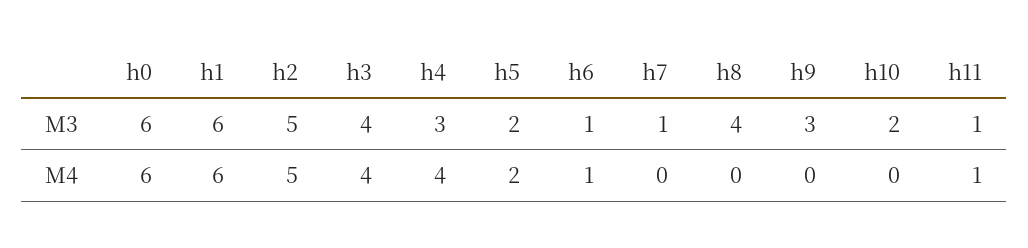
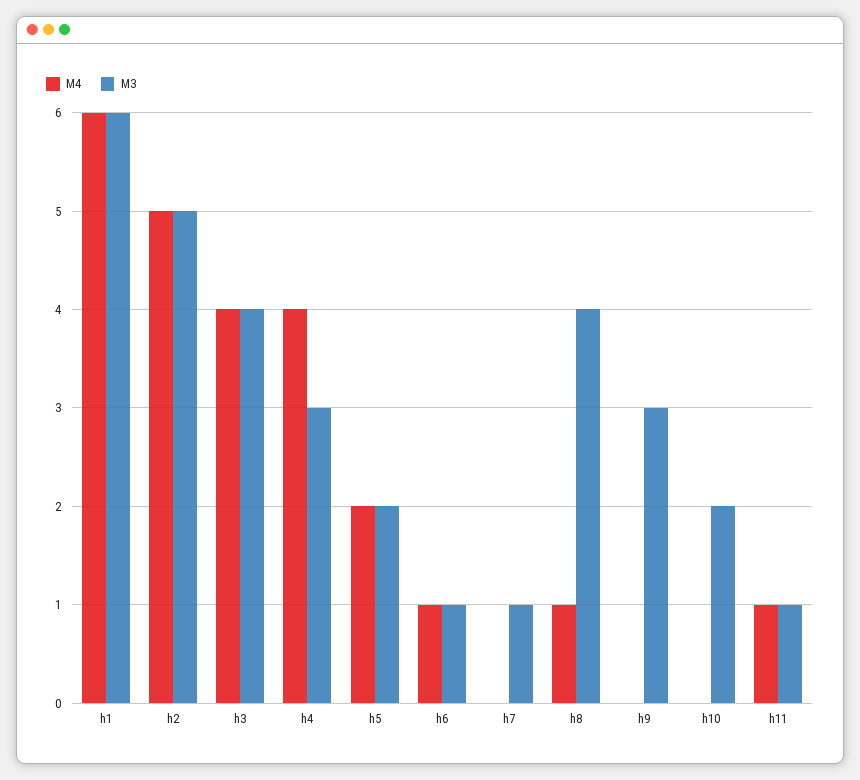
  {
    "M3": {
-     "h0": 6,
      "h1": 6,
      "h2": 5,
      "h3": 4,
      "h4": 3,
      "h5": 2,
      "h6": 1,
      "h7": 1,
      "h8": 4,
      "h9": 3,
      "h10": 2,
      "h11": 1
    },
    "M4": {
-     "h0": 6,
      "h1": 6,
      "h2": 5,
      "h3": 4,
      "h4": 4,
      "h5": 2,
      "h6": 1,
      "h7": 0,
-     "h8": 0,
+     "h8": 1,
      "h9": 0,
      "h10": 0,
      "h11": 1
    }
  }

